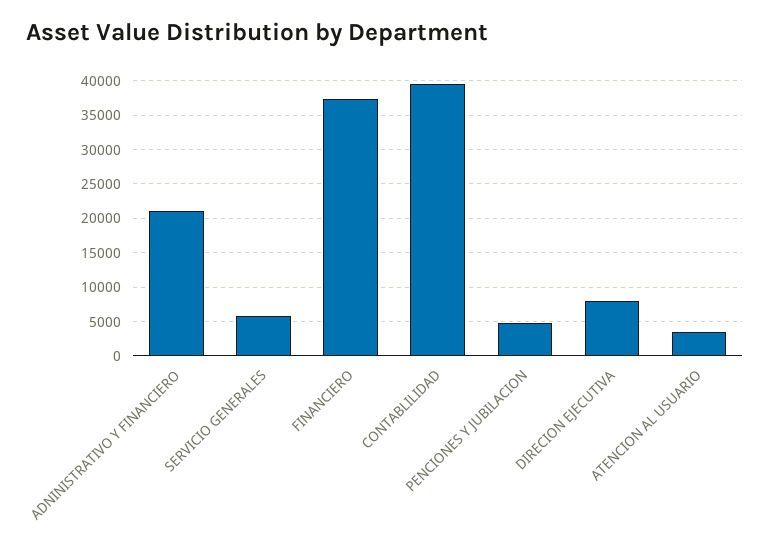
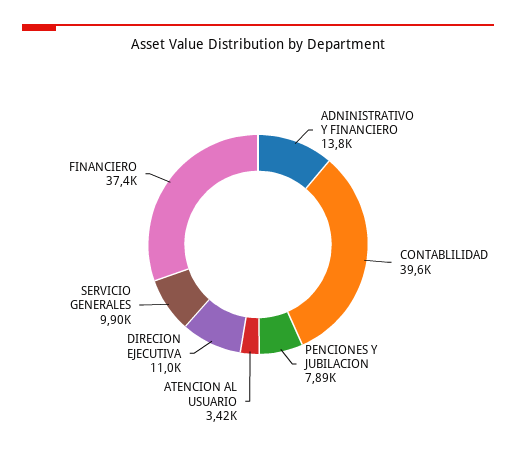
  {
-   "ADNINISTRATIVO Y FINANCIERO": 21000,
+   "ADNINISTRATIVO Y FINANCIERO": 13800,
-   "SERVICIO GENERALES": 6000,
+   "SERVICIO GENERALES": 9900,
    "FINANCIERO": 37400,
    "CONTABLILIDAD": 39600,
-   "PENCIONES Y JUBILACION": 5000,
+   "PENCIONES Y JUBILACION": 7890,
-   "DIRECION EJECUTIVA": 8000,
+   "DIRECION EJECUTIVA": 11000,
    "ATENCION AL USUARIO": 3420
  }

